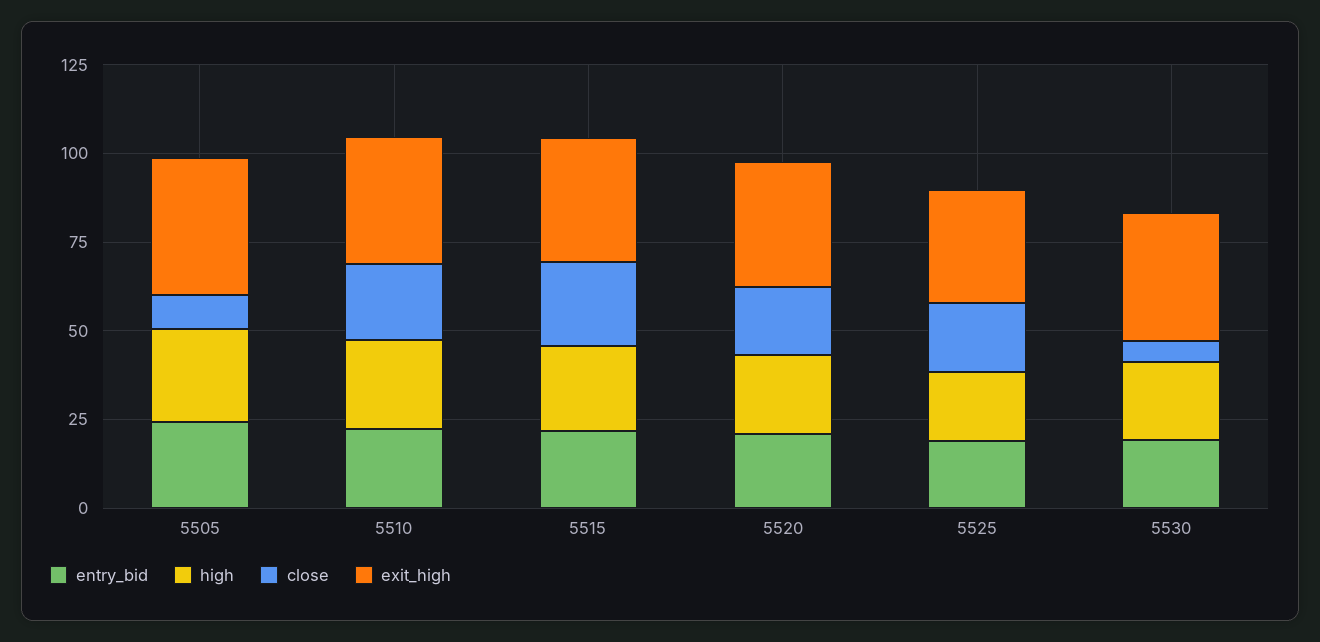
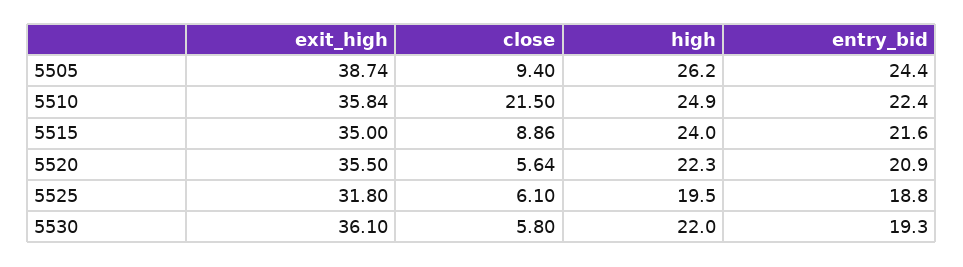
  {
    "entry_bid": {
      "5505": 24.4,
      "5510": 22.4,
      "5515": 21.6,
      "5520": 20.9,
      "5525": 18.8,
      "5530": 19.3
    },
    "high": {
      "5505": 26.2,
      "5510": 24.9,
      "5515": 24,
      "5520": 22.3,
      "5525": 19.5,
      "5530": 22
    },
    "close": {
      "5505": 9.4,
      "5510": 21.5,
-     "5515": 25,
+     "5515": 8.86,
-     "5520": 20,
+     "5520": 5.64,
-     "5525": 20,
+     "5525": 6.1,
      "5530": 5.8
    },
    "exit_high": {
      "5505": 38.74,
      "5510": 35.84,
      "5515": 35,
      "5520": 35.5,
      "5525": 31.8,
      "5530": 36.1
    }
  }

